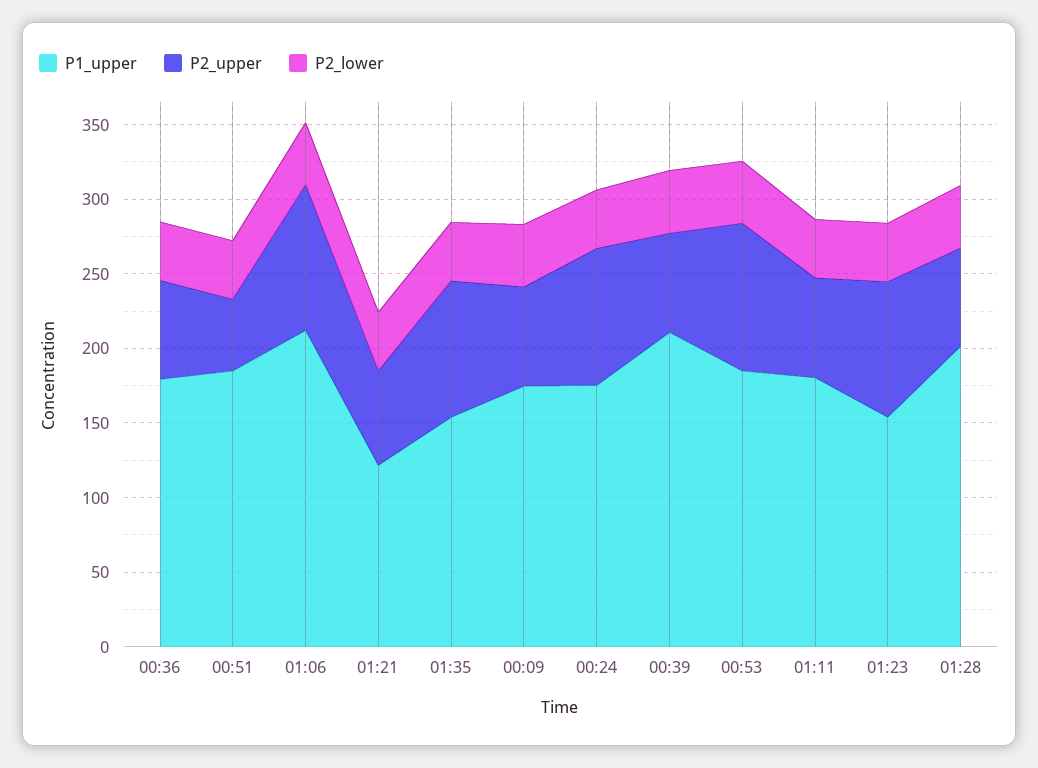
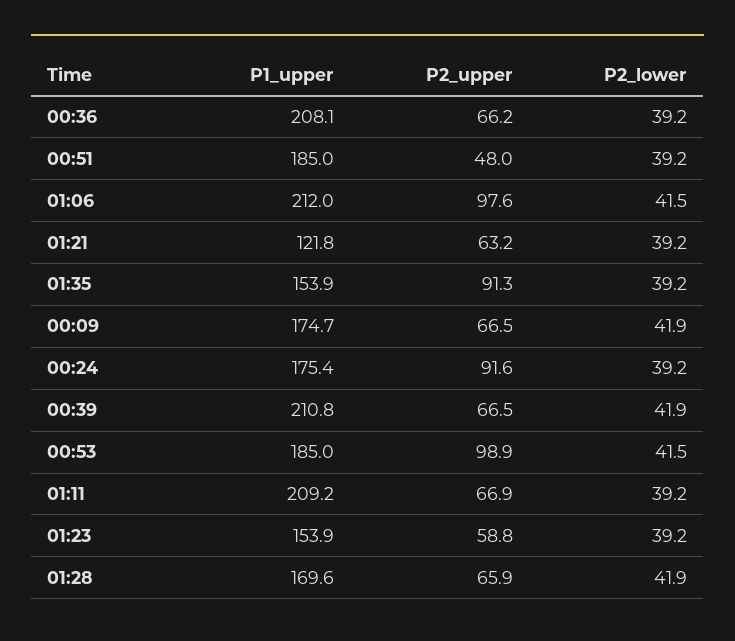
  {
    "P1_upper": {
-     "00:36": 180,
+     "00:36": 208.1,
      "00:51": 185,
      "01:06": 212,
      "01:21": 121.8,
      "01:35": 153.9,
      "00:09": 174.7,
      "00:24": 175.4,
      "00:39": 210.8,
      "00:53": 185,
-     "01:11": 180,
+     "01:11": 209.2,
      "01:23": 153.9,
-     "01:28": 200
+     "01:28": 169.6
    },
    "P2_upper": {
      "00:36": 66.2,
      "00:51": 48,
      "01:06": 97.6,
      "01:21": 63.2,
      "01:35": 91.3,
      "00:09": 66.5,
      "00:24": 91.6,
      "00:39": 66.5,
      "00:53": 98.9,
      "01:11": 66.9,
-     "01:23": 90,
+     "01:23": 58.8,
      "01:28": 65.9
    },
    "P2_lower": {
      "00:36": 39.2,
      "00:51": 39.2,
      "01:06": 41.5,
      "01:21": 39.2,
      "01:35": 39.2,
      "00:09": 41.9,
      "00:24": 39.2,
      "00:39": 41.9,
      "00:53": 41.5,
      "01:11": 39.2,
      "01:23": 39.2,
      "01:28": 41.9
    }
  }

